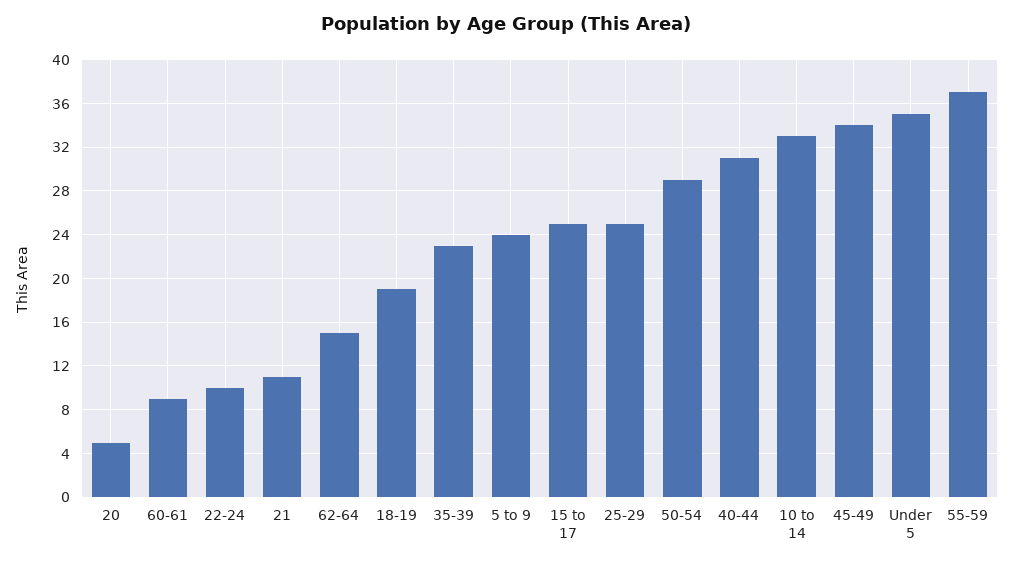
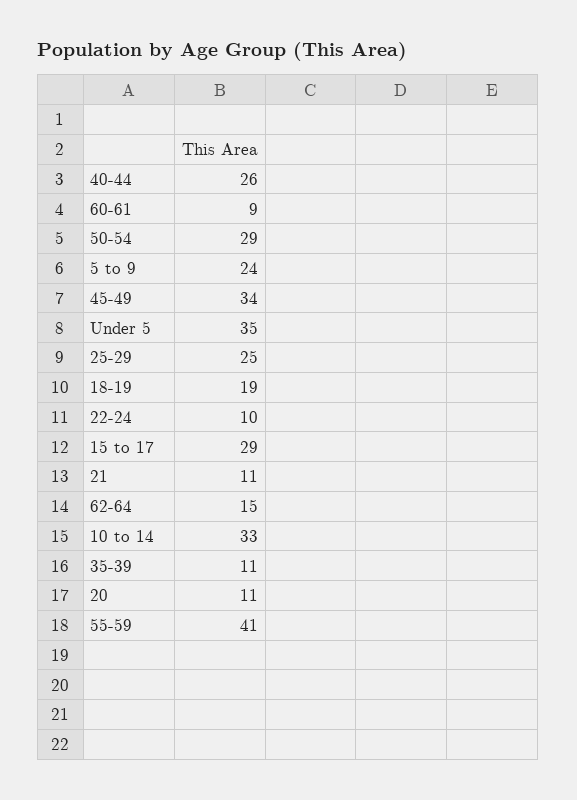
  {
-   "20": 5,
+   "20": 11,
    "60-61": 9,
    "22-24": 10,
    "21": 11,
    "62-64": 15,
    "18-19": 19,
-   "35-39": 23,
+   "35-39": 11,
    "5 to 9": 24,
-   "15 to 17": 25,
+   "15 to 17": 29,
    "25-29": 25,
    "50-54": 29,
-   "40-44": 31,
+   "40-44": 26,
    "10 to 14": 33,
    "45-49": 34,
    "Under 5": 35,
-   "55-59": 37
+   "55-59": 41
  }

